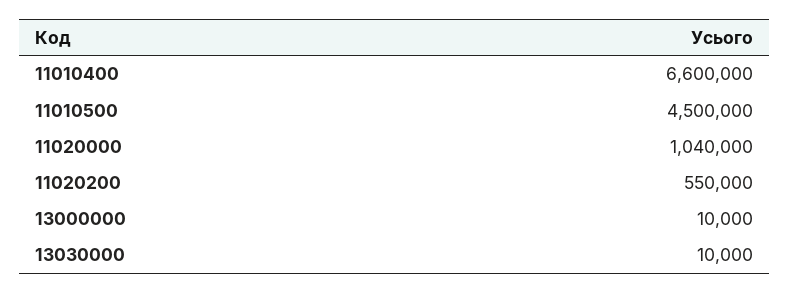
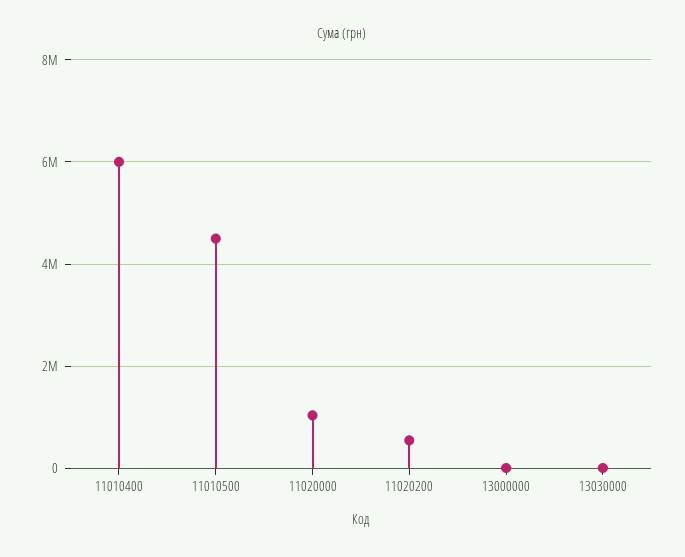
  {
-   "11010400": 6600000,
+   "11010400": 6000000,
    "11010500": 4500000,
    "11020000": 1040000,
    "11020200": 550000,
    "13000000": 10000,
    "13030000": 10000
  }

